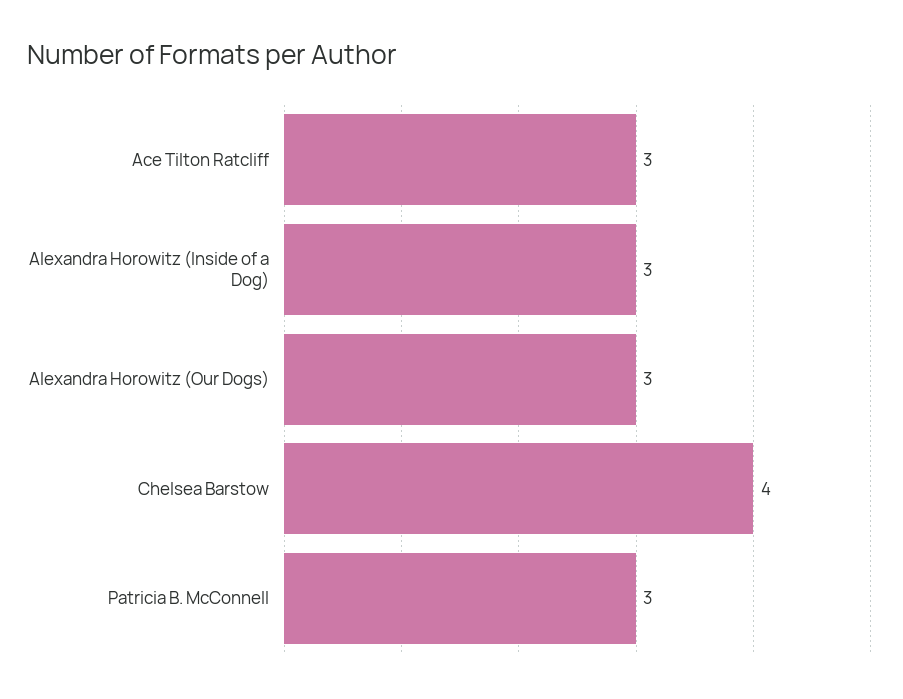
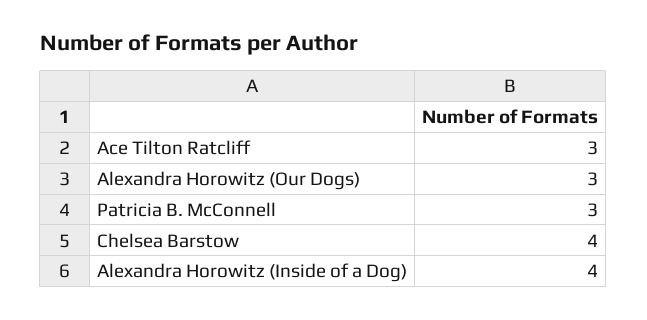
  {
    "Ace Tilton Ratcliff": 3,
-   "Alexandra Horowitz (Inside of a Dog)": 3,
+   "Alexandra Horowitz (Inside of a Dog)": 4,
    "Alexandra Horowitz (Our Dogs)": 3,
    "Chelsea Barstow": 4,
    "Patricia B. McConnell": 3
  }

